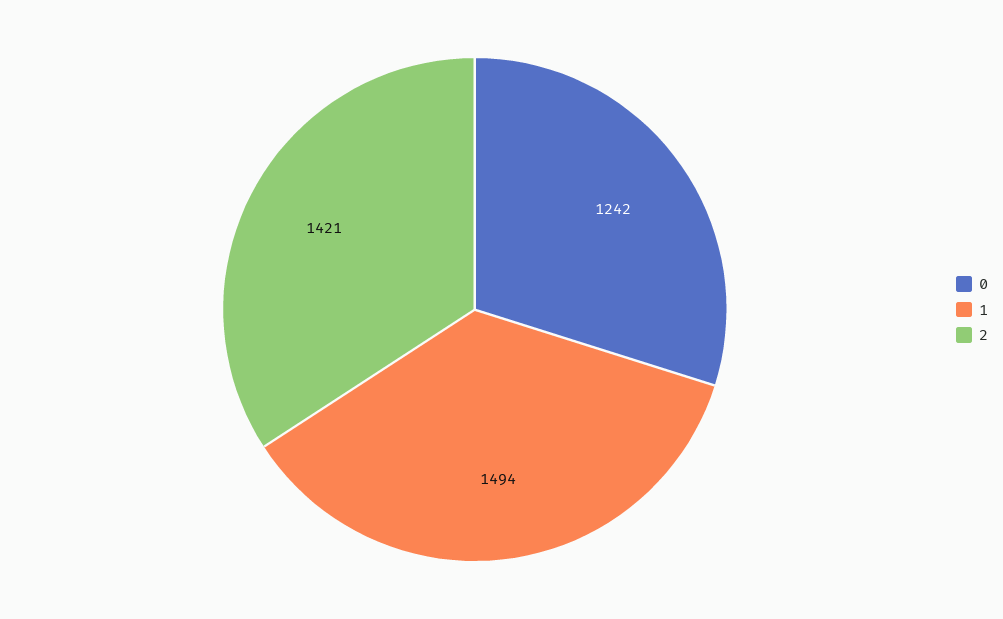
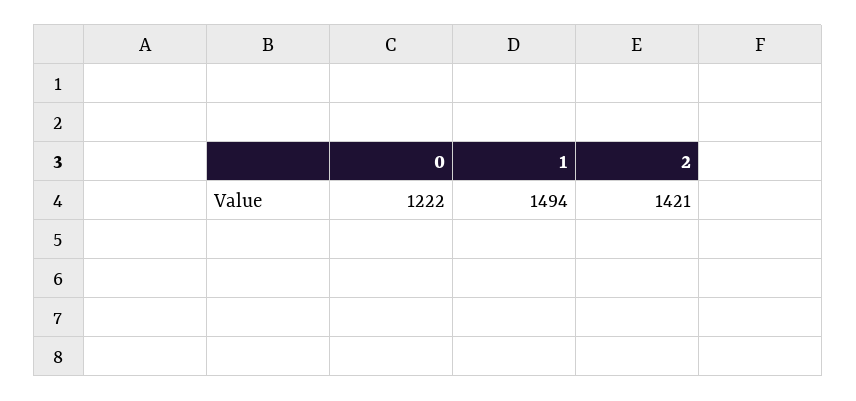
  {
-   "0": 1242,
+   "0": 1222,
    "1": 1494,
    "2": 1421
  }

